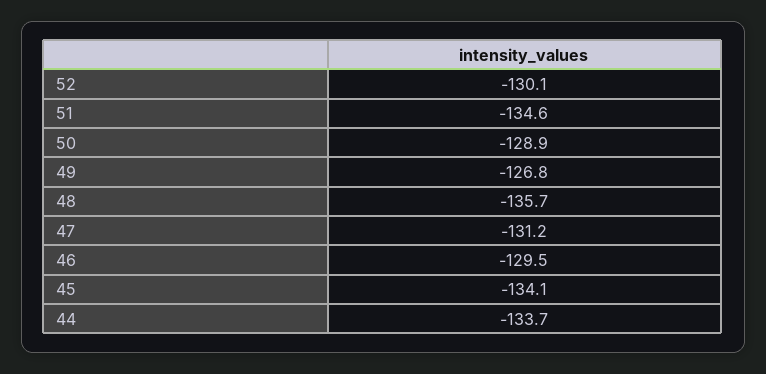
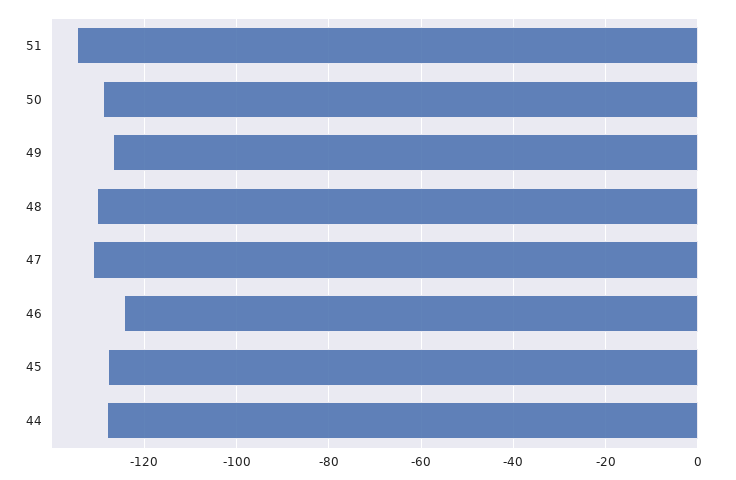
  {
-   "52": -130.1,
    "51": -134.6,
    "50": -128.9,
    "49": -126.8,
-   "48": -135.7,
+   "48": -130,
    "47": -131.2,
-   "46": -129.5,
+   "46": -124,
-   "45": -134.1,
+   "45": -128,
-   "44": -133.7
+   "44": -128
  }

